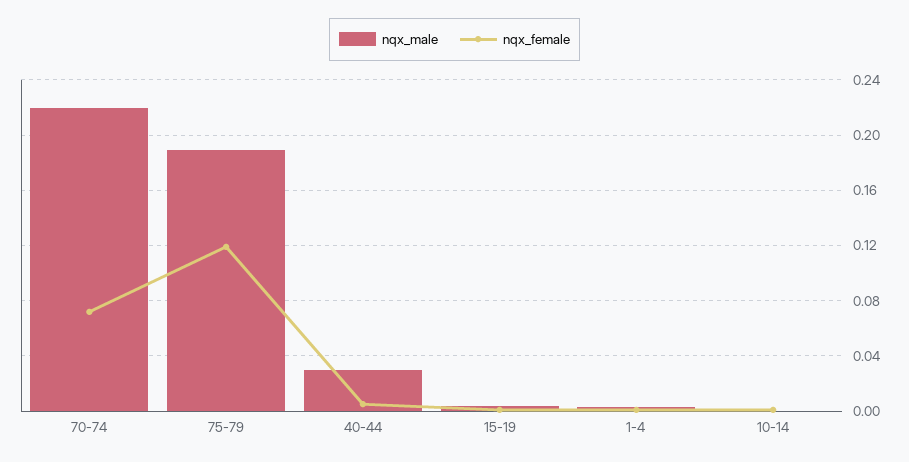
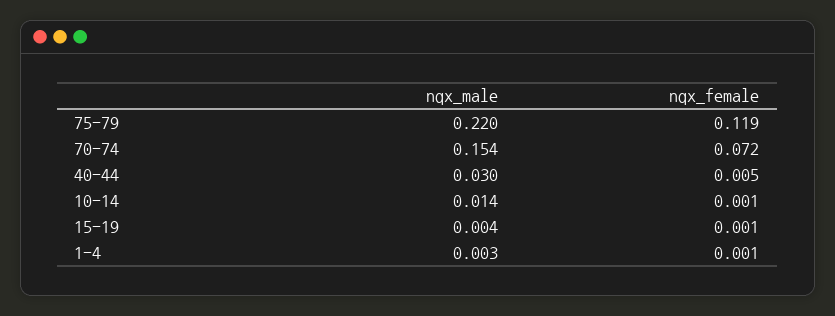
  {
    "nqx_male": {
-     "70-74": 0.22,
+     "70-74": 0.154,
-     "75-79": 0.19,
+     "75-79": 0.22,
      "40-44": 0.03,
      "15-19": 0.004,
      "1-4": 0.003,
-     "10-14": 0
+     "10-14": 0.014
    },
    "nqx_female": {
      "70-74": 0.072,
      "75-79": 0.119,
      "40-44": 0.005,
      "15-19": 0.001,
      "1-4": 0.001,
      "10-14": 0.001
    }
  }

